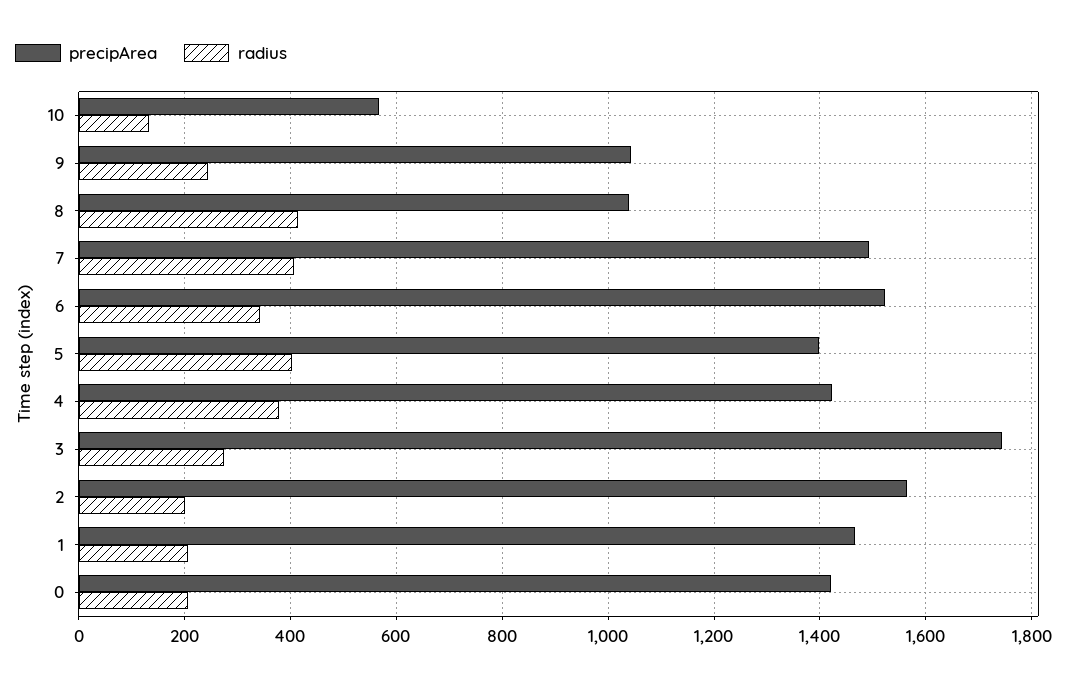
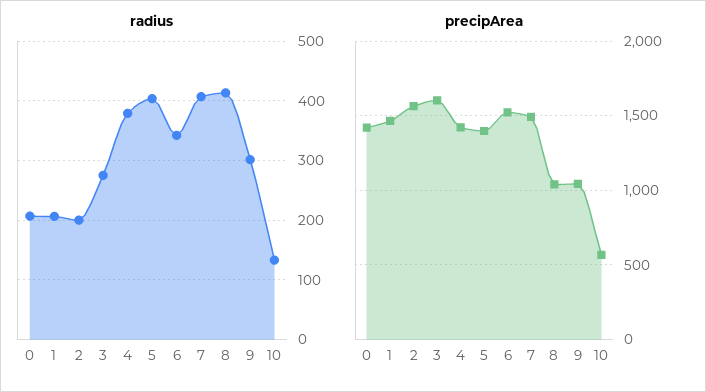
  {
    "precipArea": {
      "10": 560,
      "9": 1040,
      "8": 1040,
      "7": 1500,
      "6": 1520,
      "5": 1400,
      "4": 1420,
-     "3": 1740,
+     "3": 1600,
      "2": 1560,
      "1": 1460,
      "0": 1420
    },
    "radius": {
      "10": 140,
-     "9": 240,
+     "9": 300,
      "8": 420,
      "7": 400,
      "6": 340,
      "5": 400,
      "4": 380,
      "3": 280,
      "2": 200,
      "1": 200,
      "0": 200
    }
  }

